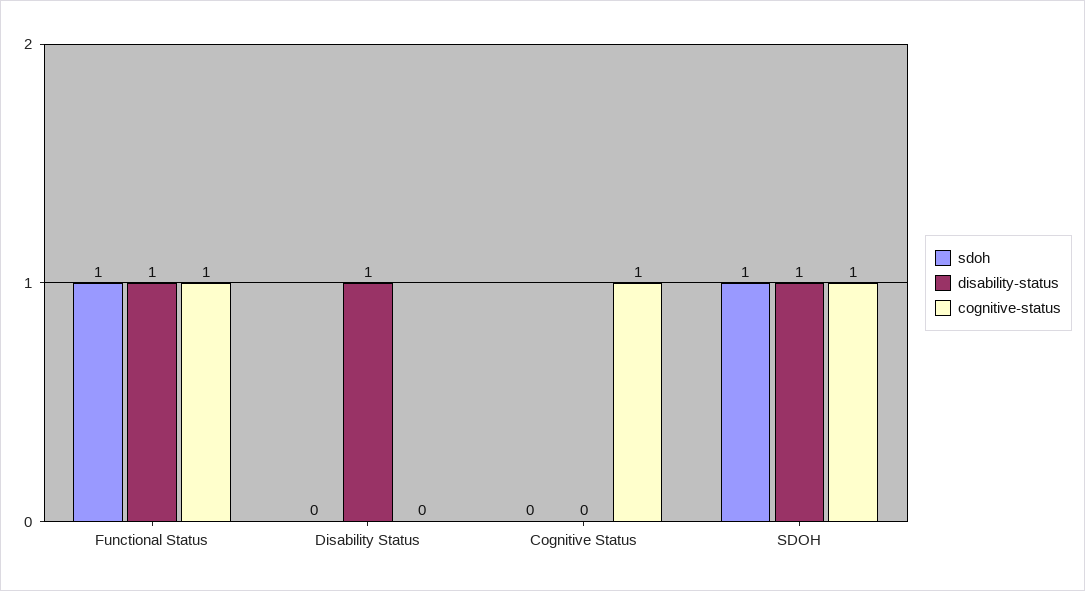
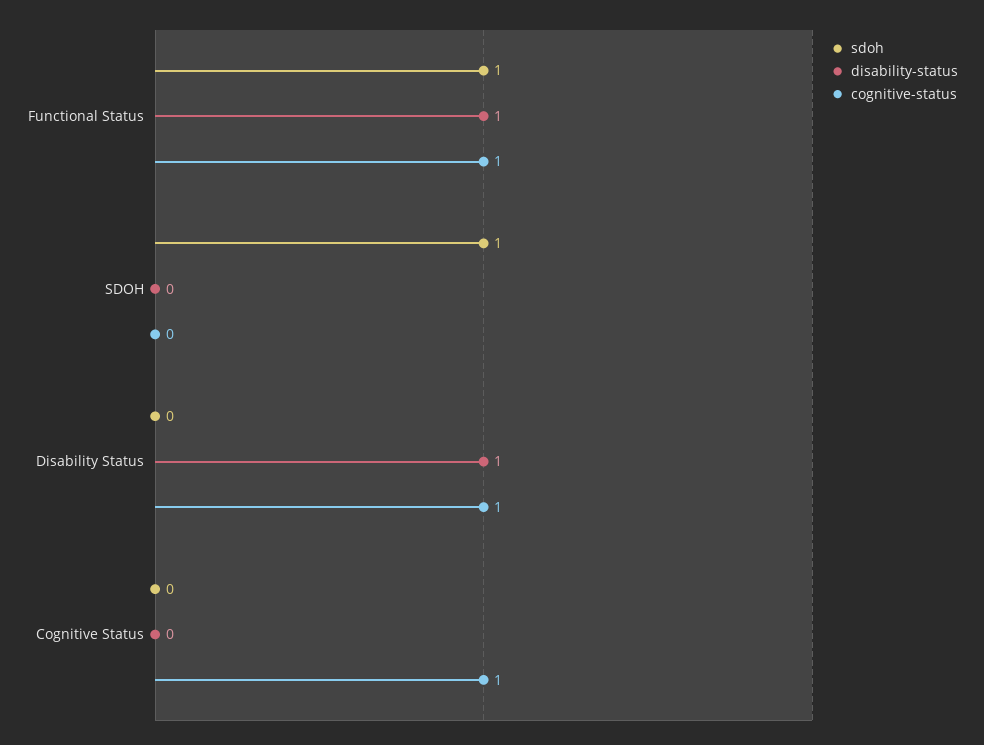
  {
    "sdoh": {
      "Functional Status": 1,
      "Disability Status": 0,
      "Cognitive Status": 0,
      "SDOH": 1
    },
    "disability-status": {
      "Functional Status": 1,
      "Disability Status": 1,
      "Cognitive Status": 0,
-     "SDOH": 1
+     "SDOH": 0
    },
    "cognitive-status": {
      "Functional Status": 1,
-     "Disability Status": 0,
+     "Disability Status": 1,
      "Cognitive Status": 1,
-     "SDOH": 1
+     "SDOH": 0
    }
  }

